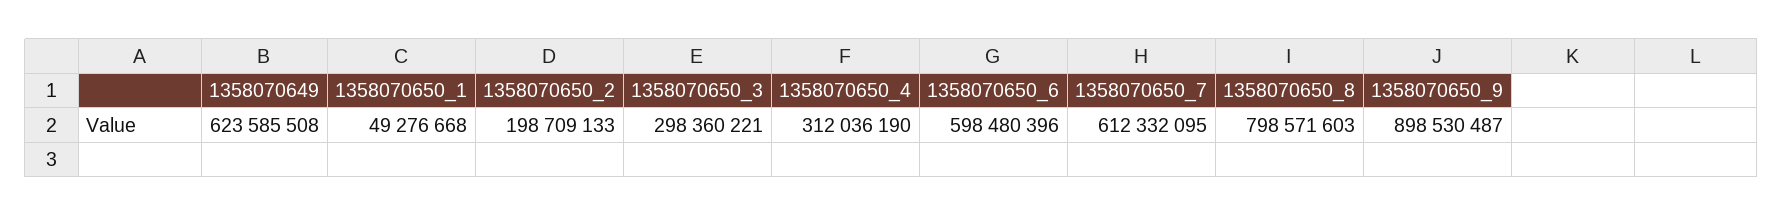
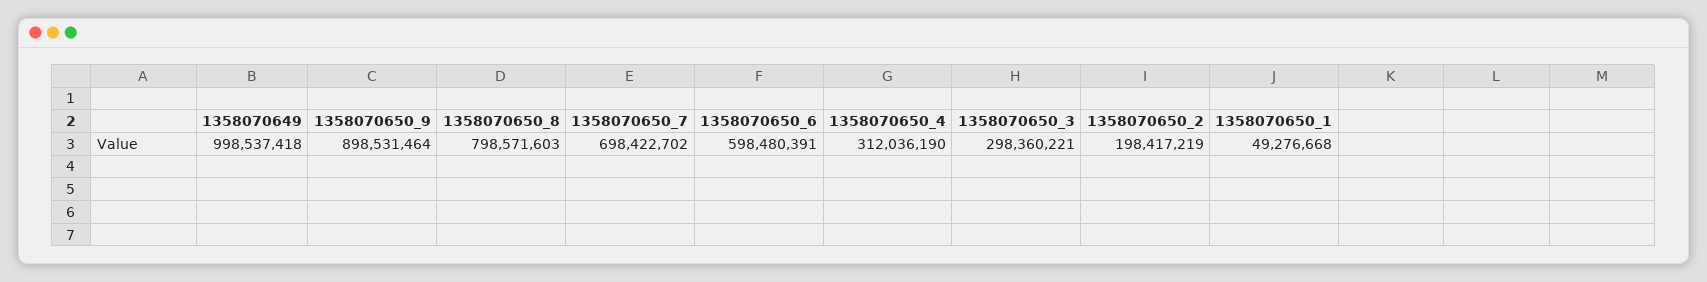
  {
-   "1358070649": 623585508,
+   "1358070649": 998537418,
    "1358070650_1": 49276668,
-   "1358070650_2": 198709133,
+   "1358070650_2": 198417219,
    "1358070650_3": 298360221,
    "1358070650_4": 312036190,
-   "1358070650_6": 598480396,
+   "1358070650_6": 598480391,
-   "1358070650_7": 612332095,
+   "1358070650_7": 698422702,
    "1358070650_8": 798571603,
-   "1358070650_9": 898530487
+   "1358070650_9": 898531464
  }

